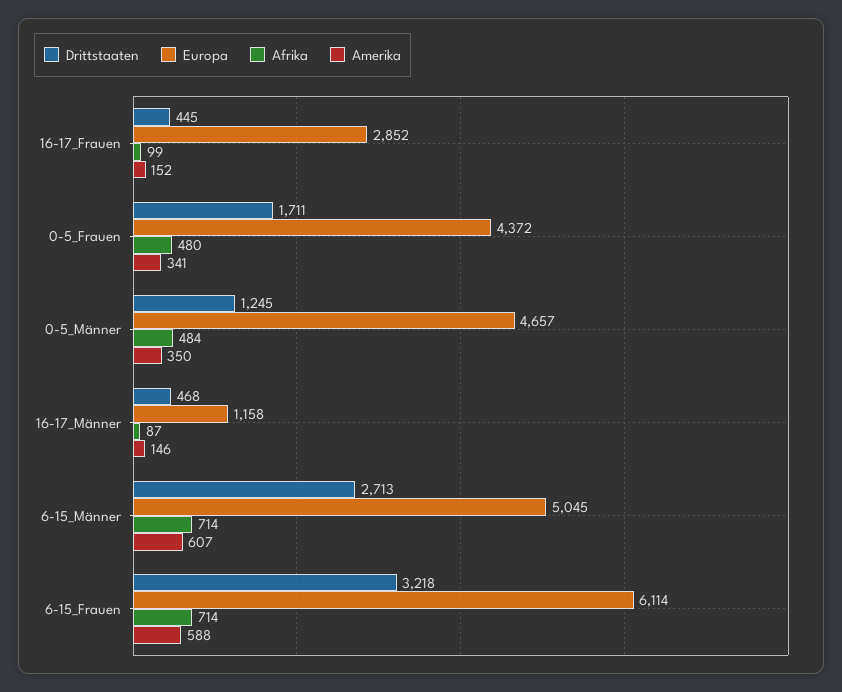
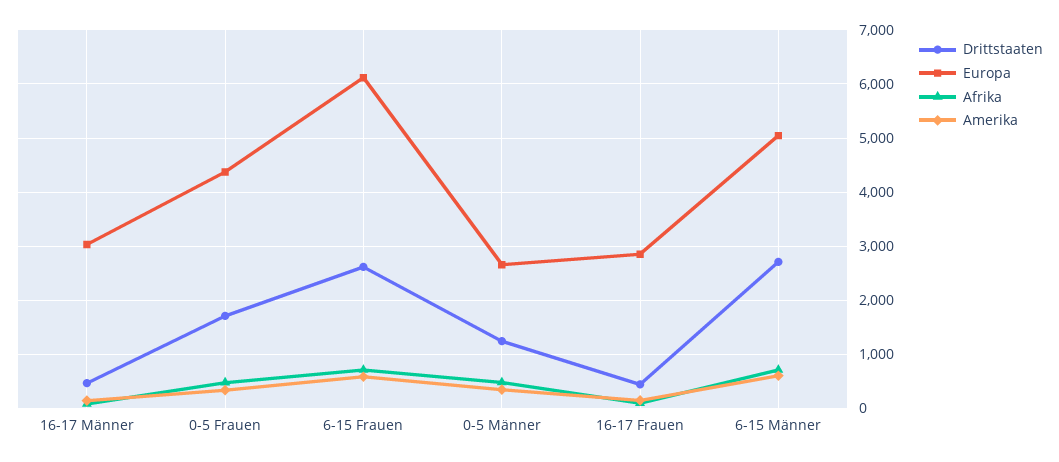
  {
    "Drittstaaten": {
      "16-17_Frauen": 445,
      "0-5_Frauen": 1711,
      "0-5_Männer": 1245,
      "16-17_Männer": 468,
      "6-15_Männer": 2713,
-     "6-15_Frauen": 3218
+     "6-15_Frauen": 2600
    },
    "Europa": {
      "16-17_Frauen": 2852,
      "0-5_Frauen": 4372,
-     "0-5_Männer": 4657,
+     "0-5_Männer": 2600,
-     "16-17_Männer": 1158,
+     "16-17_Männer": 3000,
      "6-15_Männer": 5045,
      "6-15_Frauen": 6114
    },
    "Afrika": {
      "16-17_Frauen": 99,
      "0-5_Frauen": 480,
      "0-5_Männer": 484,
      "16-17_Männer": 87,
      "6-15_Männer": 714,
      "6-15_Frauen": 714
    },
    "Amerika": {
      "16-17_Frauen": 152,
      "0-5_Frauen": 341,
      "0-5_Männer": 350,
      "16-17_Männer": 146,
      "6-15_Männer": 607,
      "6-15_Frauen": 588
    }
  }

